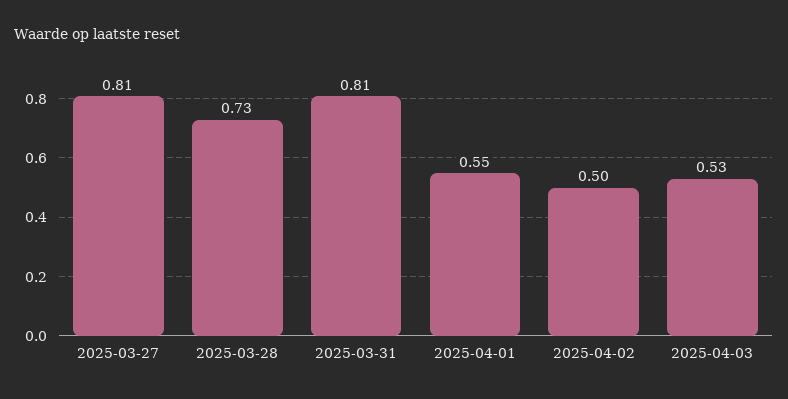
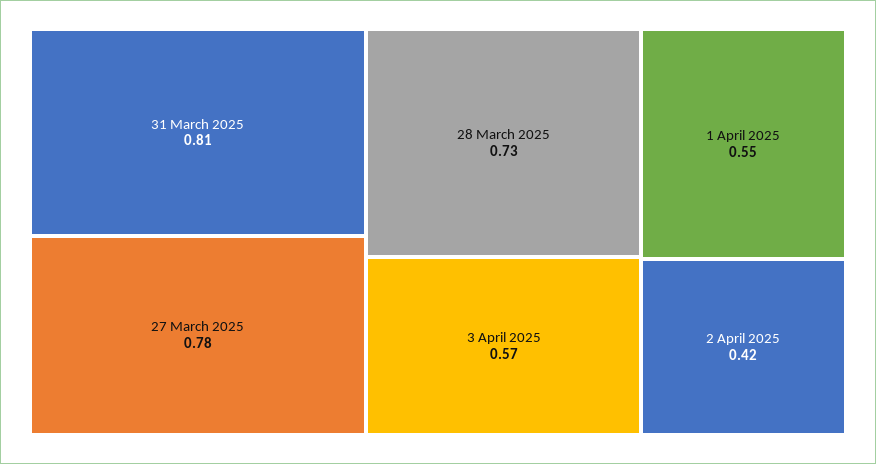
  {
-   "2025-03-27": 0.81,
+   "2025-03-27": 0.78,
    "2025-03-28": 0.73,
    "2025-03-31": 0.81,
    "2025-04-01": 0.55,
-   "2025-04-02": 0.5,
+   "2025-04-02": 0.42,
-   "2025-04-03": 0.53
+   "2025-04-03": 0.57
  }

